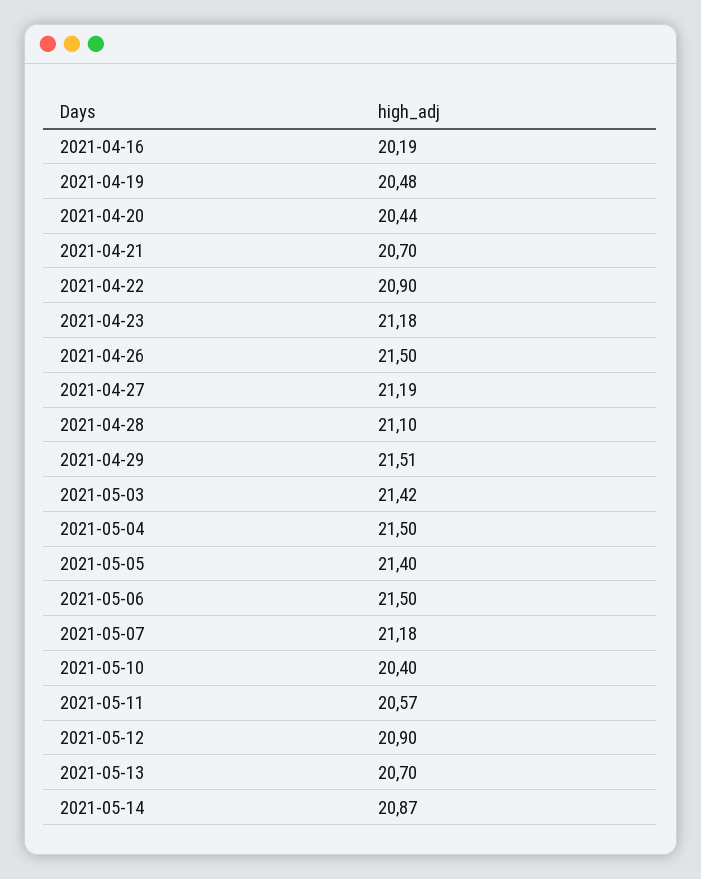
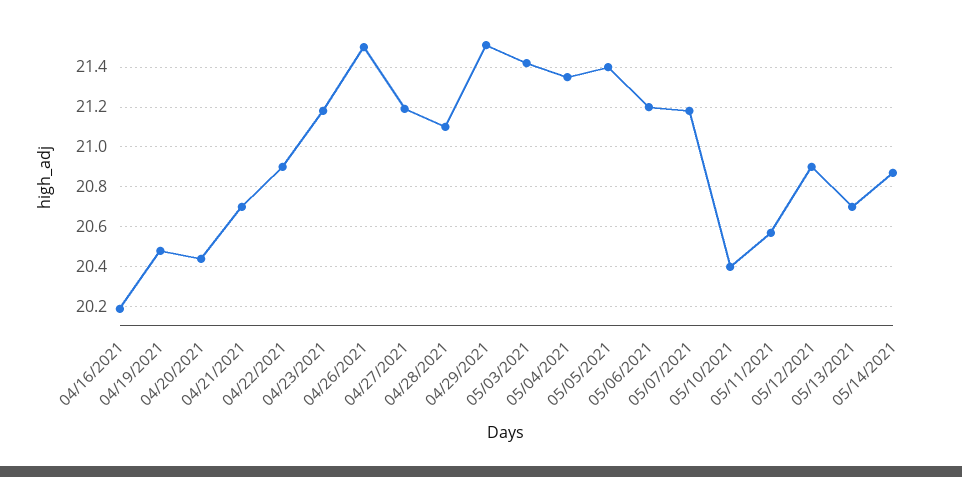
  {
    "2021-04-16": 20.19,
    "2021-04-19": 20.48,
    "2021-04-20": 20.44,
    "2021-04-21": 20.7,
    "2021-04-22": 20.9,
    "2021-04-23": 21.18,
    "2021-04-26": 21.5,
    "2021-04-27": 21.19,
    "2021-04-28": 21.1,
    "2021-04-29": 21.51,
    "2021-05-03": 21.42,
-   "2021-05-04": 21.5,
+   "2021-05-04": 21.35,
    "2021-05-05": 21.4,
-   "2021-05-06": 21.5,
+   "2021-05-06": 21.2,
    "2021-05-07": 21.18,
    "2021-05-10": 20.4,
    "2021-05-11": 20.57,
    "2021-05-12": 20.9,
    "2021-05-13": 20.7,
    "2021-05-14": 20.87
  }

